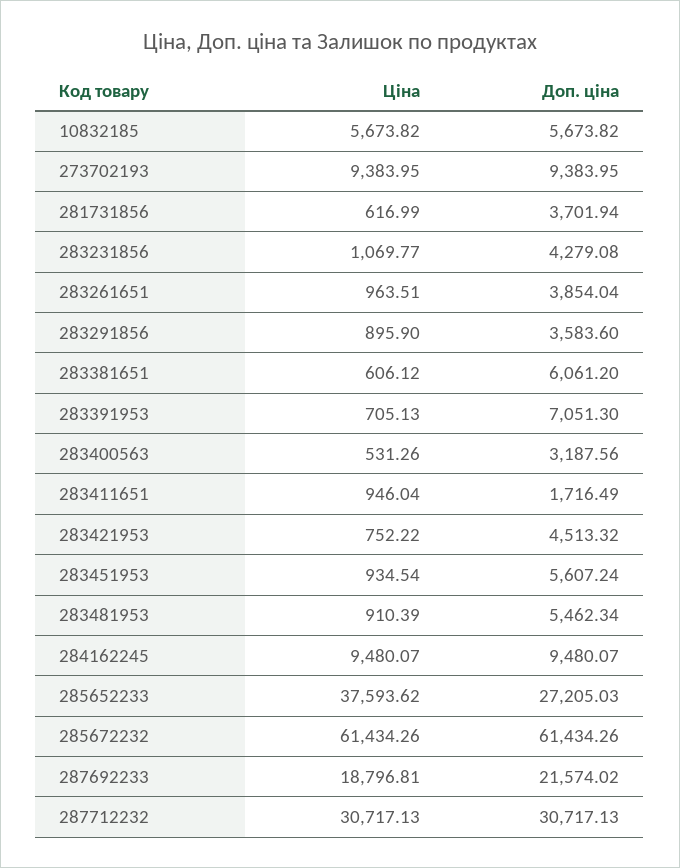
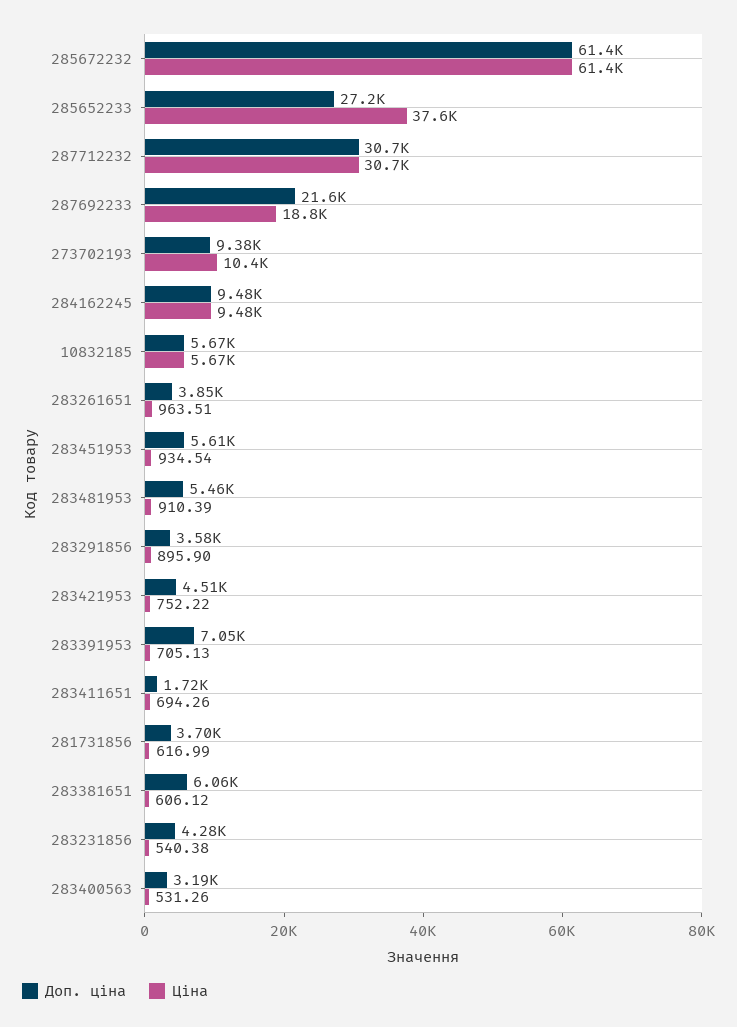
  {
    "Ціна": {
      "10832185": 5673.82,
-     "273702193": 9383.95,
+     "273702193": 10400,
      "281731856": 616.99,
-     "283231856": 1069.77,
+     "283231856": 540.38,
      "283261651": 963.51,
      "283291856": 895.9,
      "283381651": 606.12,
      "283391953": 705.13,
      "283400563": 531.26,
-     "283411651": 946.04,
+     "283411651": 694.26,
      "283421953": 752.22,
      "283451953": 934.54,
      "283481953": 910.39,
      "284162245": 9480.07,
      "285652233": 37593.62,
      "285672232": 61434.26,
      "287692233": 18796.81,
      "287712232": 30717.13
    },
    "Доп. ціна": {
      "10832185": 5673.82,
      "273702193": 9383.95,
      "281731856": 3701.94,
      "283231856": 4279.08,
      "283261651": 3854.04,
      "283291856": 3583.6,
      "283381651": 6061.2,
      "283391953": 7051.3,
      "283400563": 3187.56,
      "283411651": 1716.49,
      "283421953": 4513.32,
      "283451953": 5607.24,
      "283481953": 5462.34,
      "284162245": 9480.07,
      "285652233": 27205.03,
      "285672232": 61434.26,
      "287692233": 21574.02,
      "287712232": 30717.13
    }
  }

